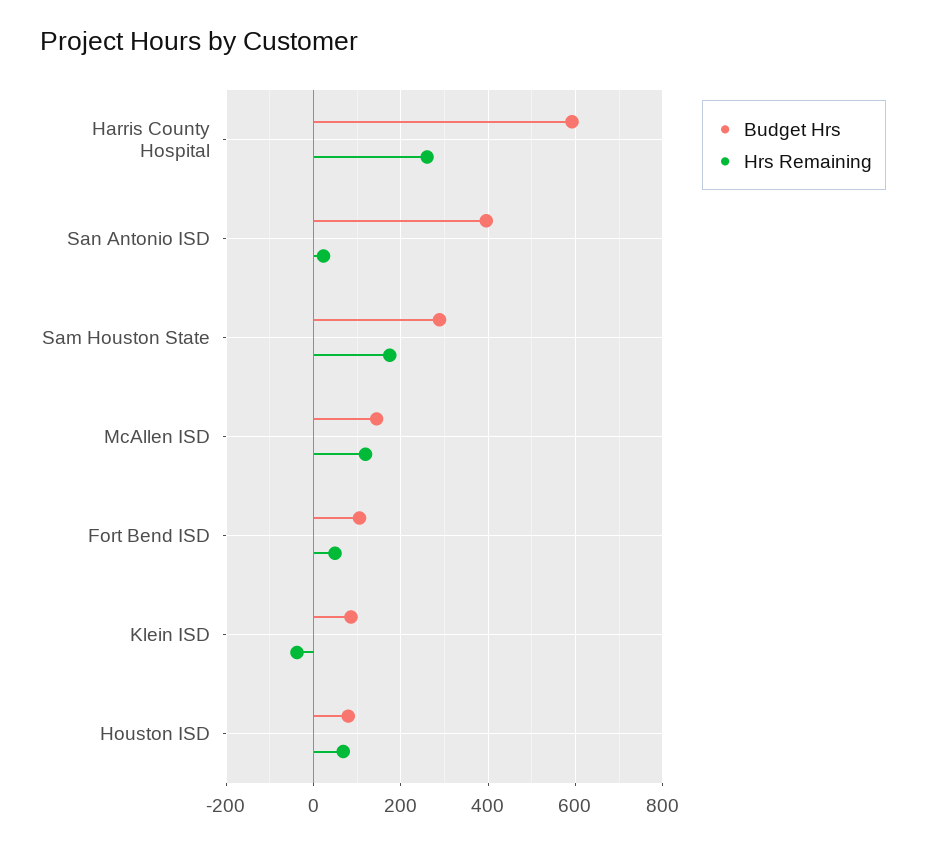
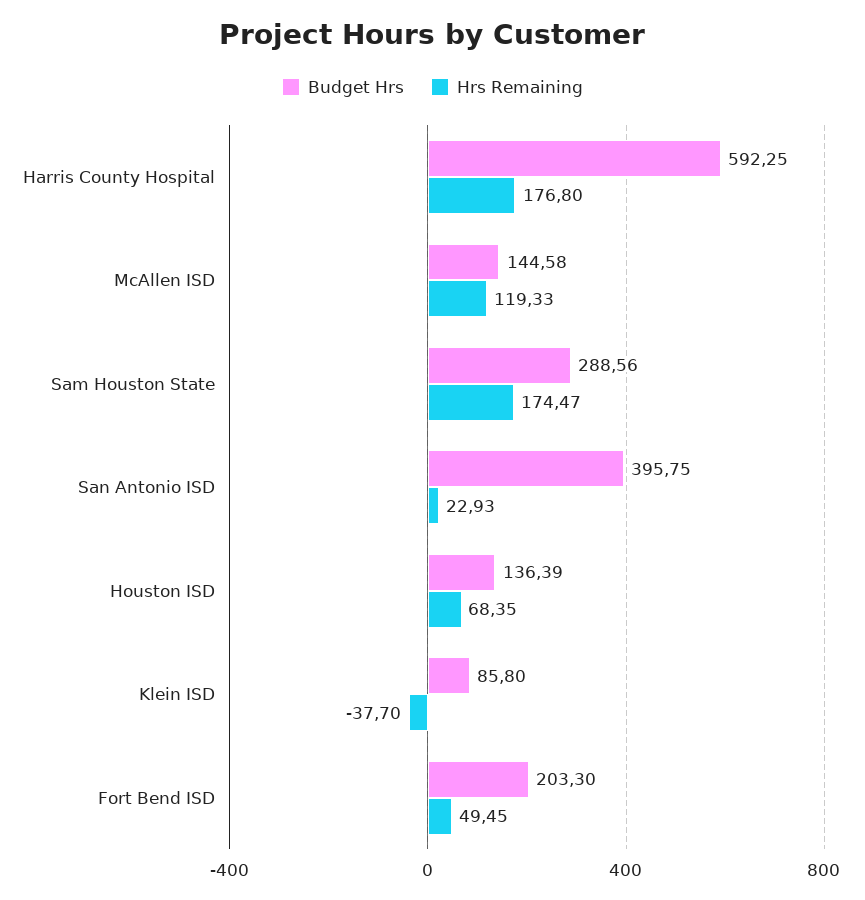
  {
    "Budget Hrs": {
      "Harris County Hospital": 592.25,
      "San Antonio ISD": 395.75,
      "Sam Houston State": 288.56,
      "McAllen ISD": 144.58,
-     "Fort Bend ISD": 100,
+     "Fort Bend ISD": 203.3,
      "Klein ISD": 85.8,
-     "Houston ISD": 80
+     "Houston ISD": 136.39
    },
    "Hrs Remaining": {
-     "Harris County Hospital": 260,
+     "Harris County Hospital": 176.8,
      "San Antonio ISD": 22.93,
      "Sam Houston State": 174.47,
      "McAllen ISD": 119.33,
      "Fort Bend ISD": 49.45,
      "Klein ISD": -37.7,
      "Houston ISD": 68.35
    }
  }

